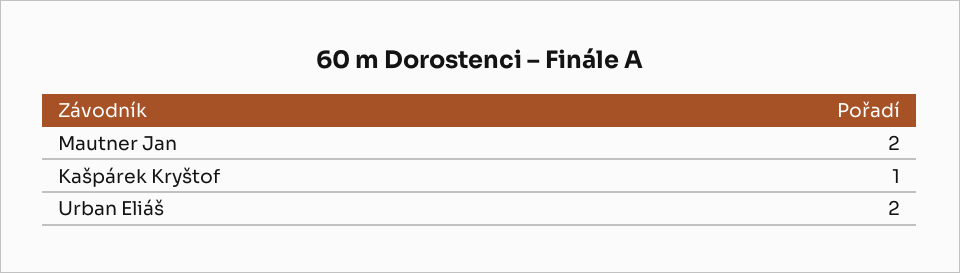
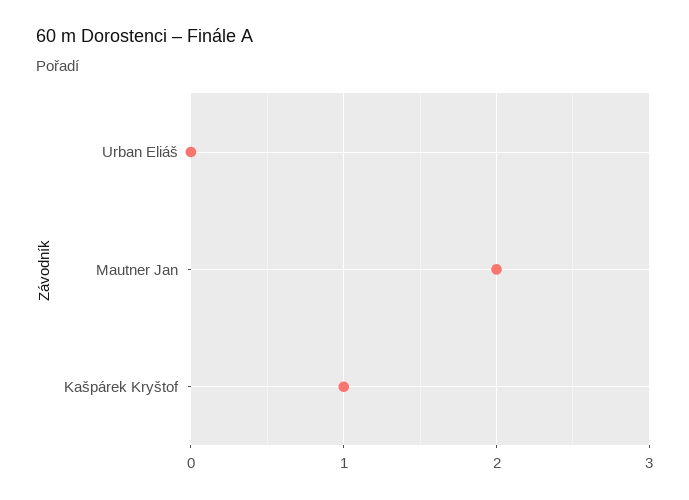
  {
    "Mautner Jan": 2,
    "Kašpárek Kryštof": 1,
-   "Urban Eliáš": 2
+   "Urban Eliáš": 0
  }

